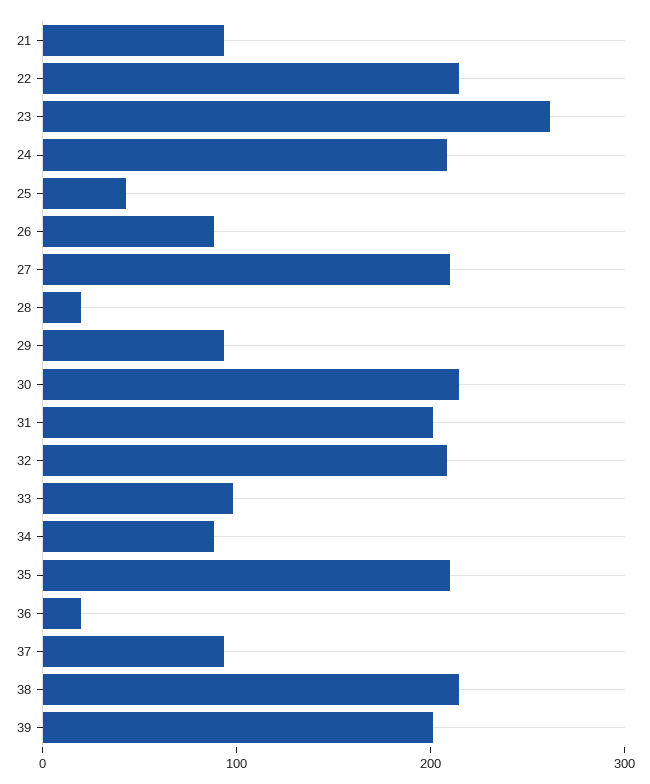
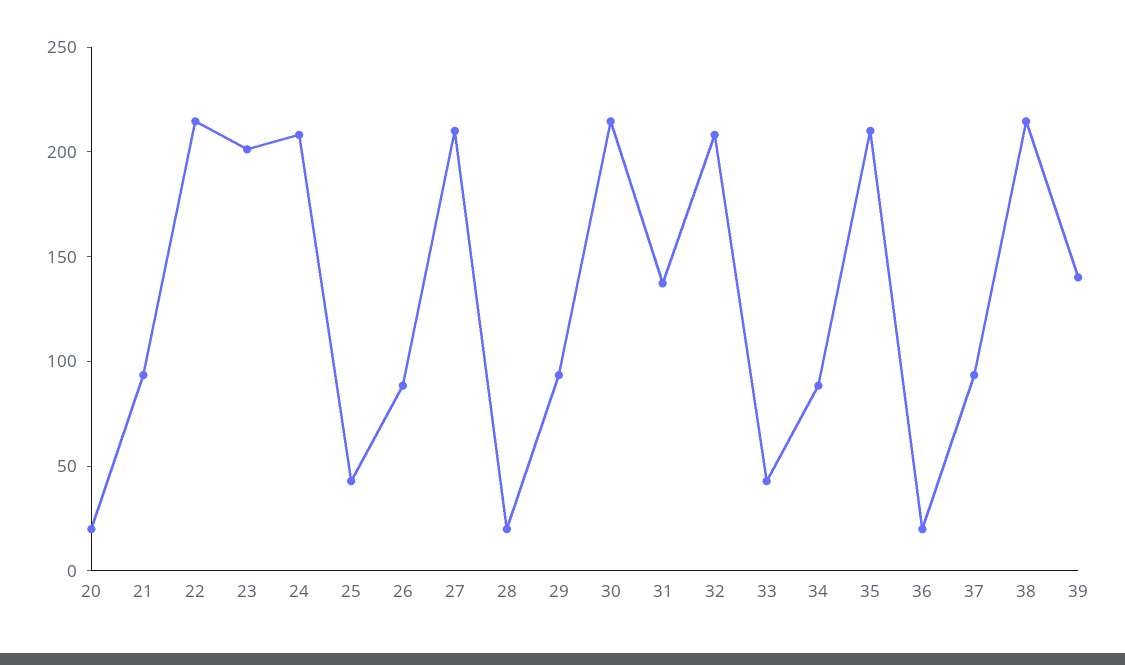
  {
    "21": 90,
    "22": 210,
-   "23": 260,
+   "23": 200,
    "24": 210,
    "25": 40,
    "26": 90,
    "27": 210,
    "28": 20,
    "29": 90,
    "30": 210,
-   "31": 200,
+   "31": 140,
    "32": 210,
-   "33": 100,
+   "33": 40,
    "34": 90,
    "35": 210,
    "36": 20,
    "37": 90,
    "38": 210,
-   "39": 200
+   "39": 140,
+   "20": 20
  }

